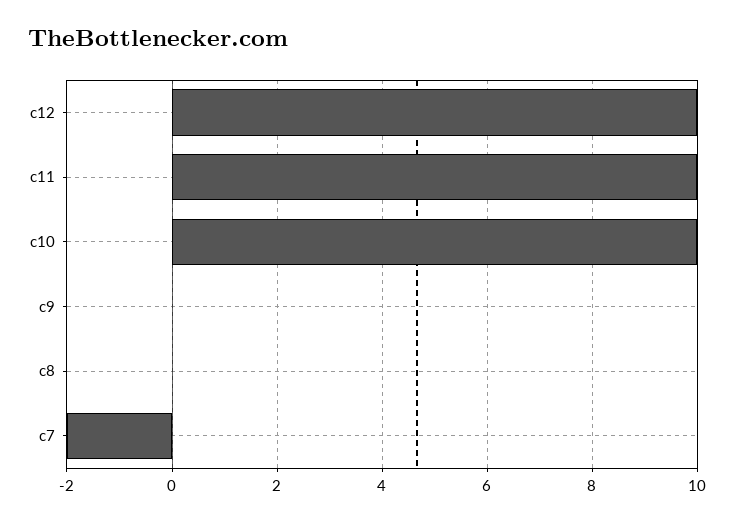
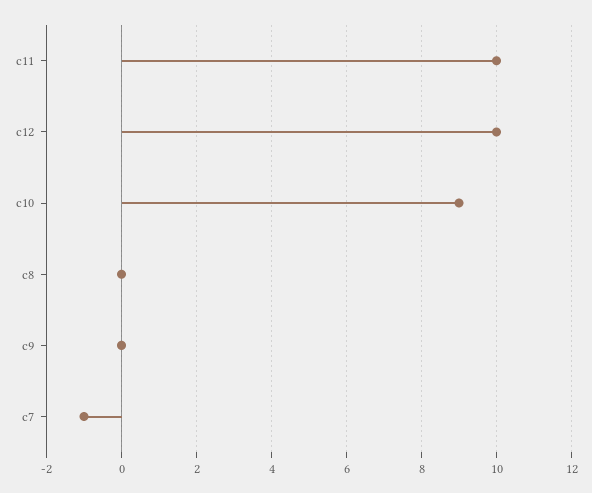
  {
    "c12": 10,
    "c11": 10,
-   "c10": 10,
+   "c10": 9,
    "c9": 0,
    "c8": 0,
-   "c7": -2
+   "c7": -1
  }

